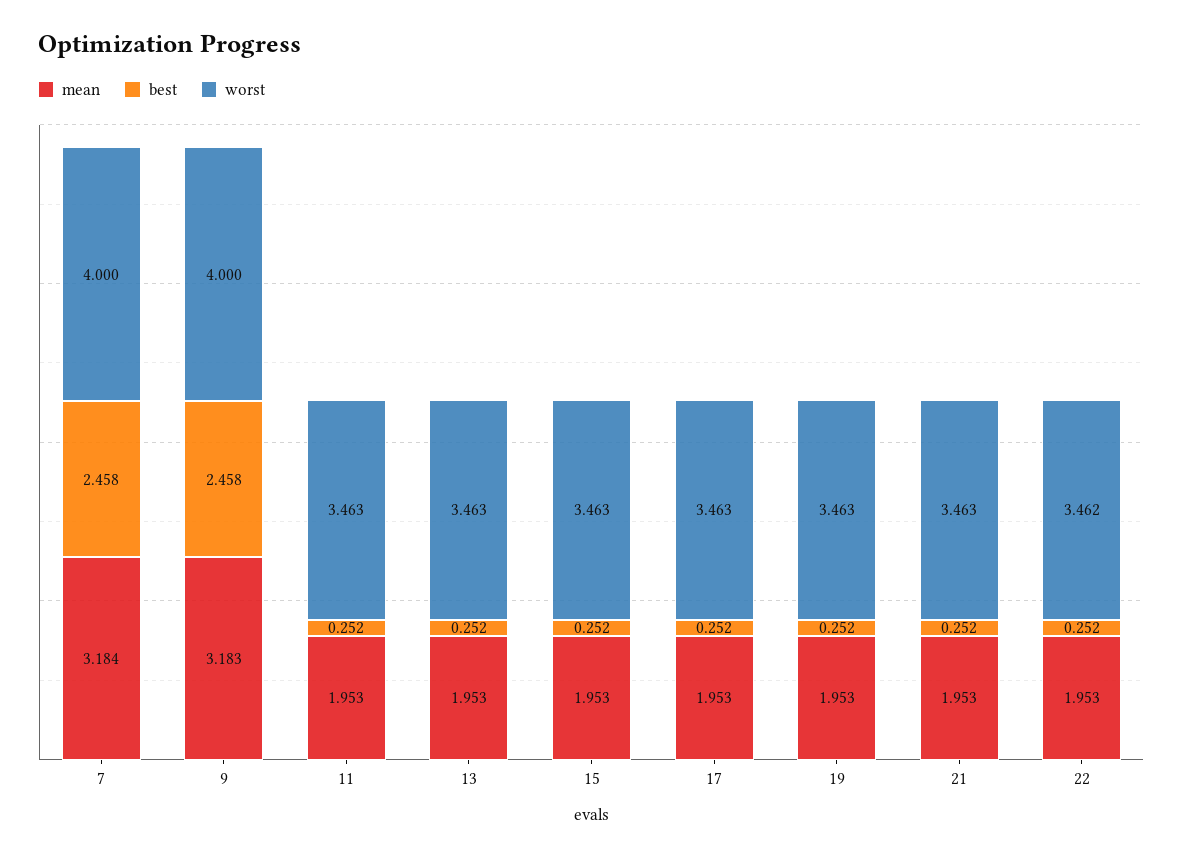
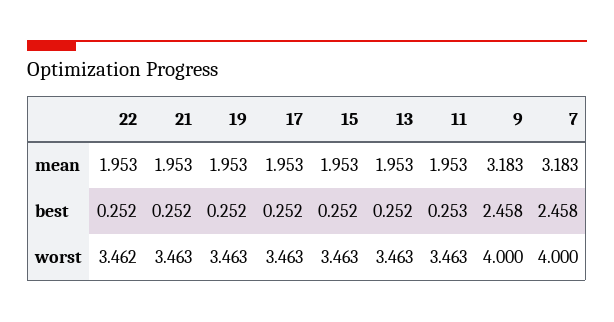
  {
    "mean": {
-     "7": 3.184,
+     "7": 3.183,
      "9": 3.183,
      "11": 1.953,
      "13": 1.953,
      "15": 1.953,
      "17": 1.953,
      "19": 1.953,
      "21": 1.953,
      "22": 1.953
    },
    "best": {
      "7": 2.458,
      "9": 2.458,
-     "11": 0.252,
+     "11": 0.253,
      "13": 0.252,
      "15": 0.252,
      "17": 0.252,
      "19": 0.252,
      "21": 0.252,
      "22": 0.252
    },
    "worst": {
      "7": 4,
      "9": 4,
      "11": 3.463,
      "13": 3.463,
      "15": 3.463,
      "17": 3.463,
      "19": 3.463,
      "21": 3.463,
      "22": 3.462
    }
  }

